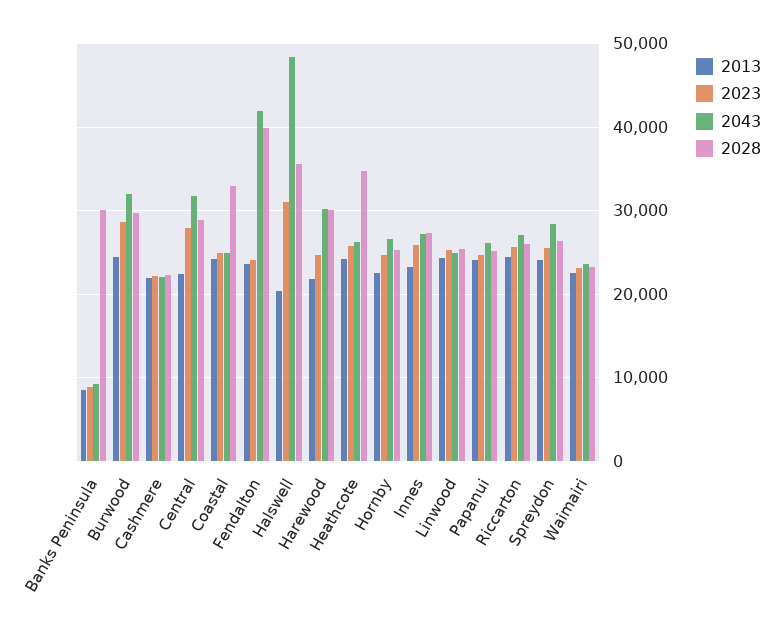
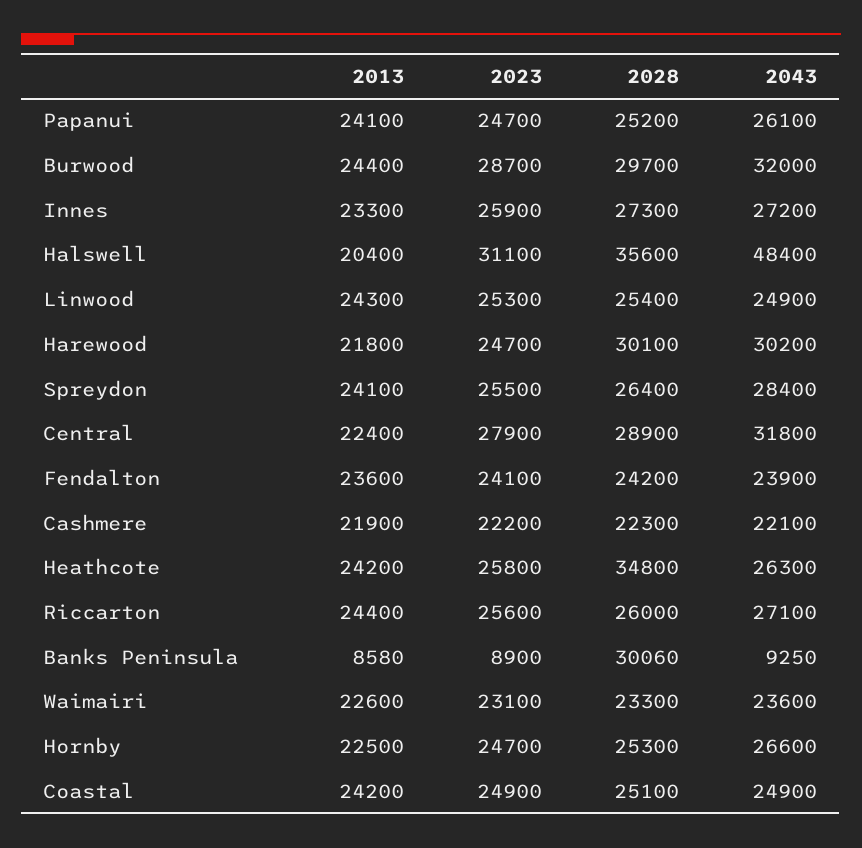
  {
    "2013": {
      "Banks Peninsula": 8580,
      "Burwood": 24400,
      "Cashmere": 21900,
      "Central": 22400,
      "Coastal": 24200,
      "Fendalton": 23600,
      "Halswell": 20400,
      "Harewood": 21800,
      "Heathcote": 24200,
      "Hornby": 22500,
      "Innes": 23300,
      "Linwood": 24300,
      "Papanui": 24100,
      "Riccarton": 24400,
      "Spreydon": 24100,
      "Waimairi": 22600
    },
    "2023": {
      "Banks Peninsula": 8900,
      "Burwood": 28700,
      "Cashmere": 22200,
      "Central": 27900,
      "Coastal": 24900,
      "Fendalton": 24100,
      "Halswell": 31100,
      "Harewood": 24700,
      "Heathcote": 25800,
      "Hornby": 24700,
      "Innes": 25900,
      "Linwood": 25300,
      "Papanui": 24700,
      "Riccarton": 25600,
      "Spreydon": 25500,
      "Waimairi": 23100
    },
    "2043": {
      "Banks Peninsula": 9250,
      "Burwood": 32000,
      "Cashmere": 22100,
      "Central": 31800,
      "Coastal": 24900,
-     "Fendalton": 42000,
+     "Fendalton": 23900,
      "Halswell": 48400,
      "Harewood": 30200,
      "Heathcote": 26300,
      "Hornby": 26600,
      "Innes": 27200,
      "Linwood": 24900,
      "Papanui": 26100,
      "Riccarton": 27100,
      "Spreydon": 28400,
      "Waimairi": 23600
    },
    "2028": {
      "Banks Peninsula": 30060,
      "Burwood": 29700,
      "Cashmere": 22300,
      "Central": 28900,
-     "Coastal": 33000,
+     "Coastal": 25100,
-     "Fendalton": 40000,
+     "Fendalton": 24200,
      "Halswell": 35600,
      "Harewood": 30100,
      "Heathcote": 34800,
      "Hornby": 25300,
      "Innes": 27300,
      "Linwood": 25400,
      "Papanui": 25200,
      "Riccarton": 26000,
      "Spreydon": 26400,
      "Waimairi": 23300
    }
  }

